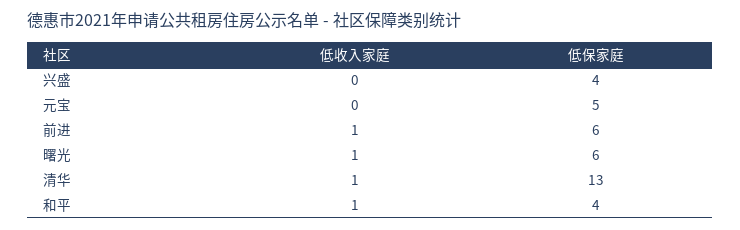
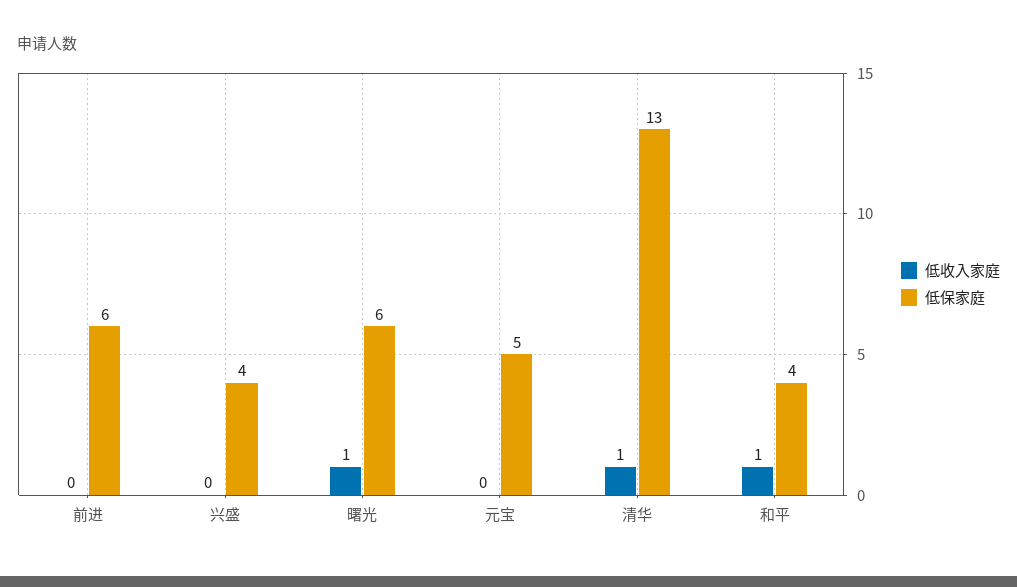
  {
    "低收入家庭": {
      "兴盛": 0,
      "元宝": 0,
-     "前进": 1,
+     "前进": 0,
      "曙光": 1,
      "清华": 1,
      "和平": 1
    },
    "低保家庭": {
      "兴盛": 4,
      "元宝": 5,
      "前进": 6,
      "曙光": 6,
      "清华": 13,
      "和平": 4
    }
  }

